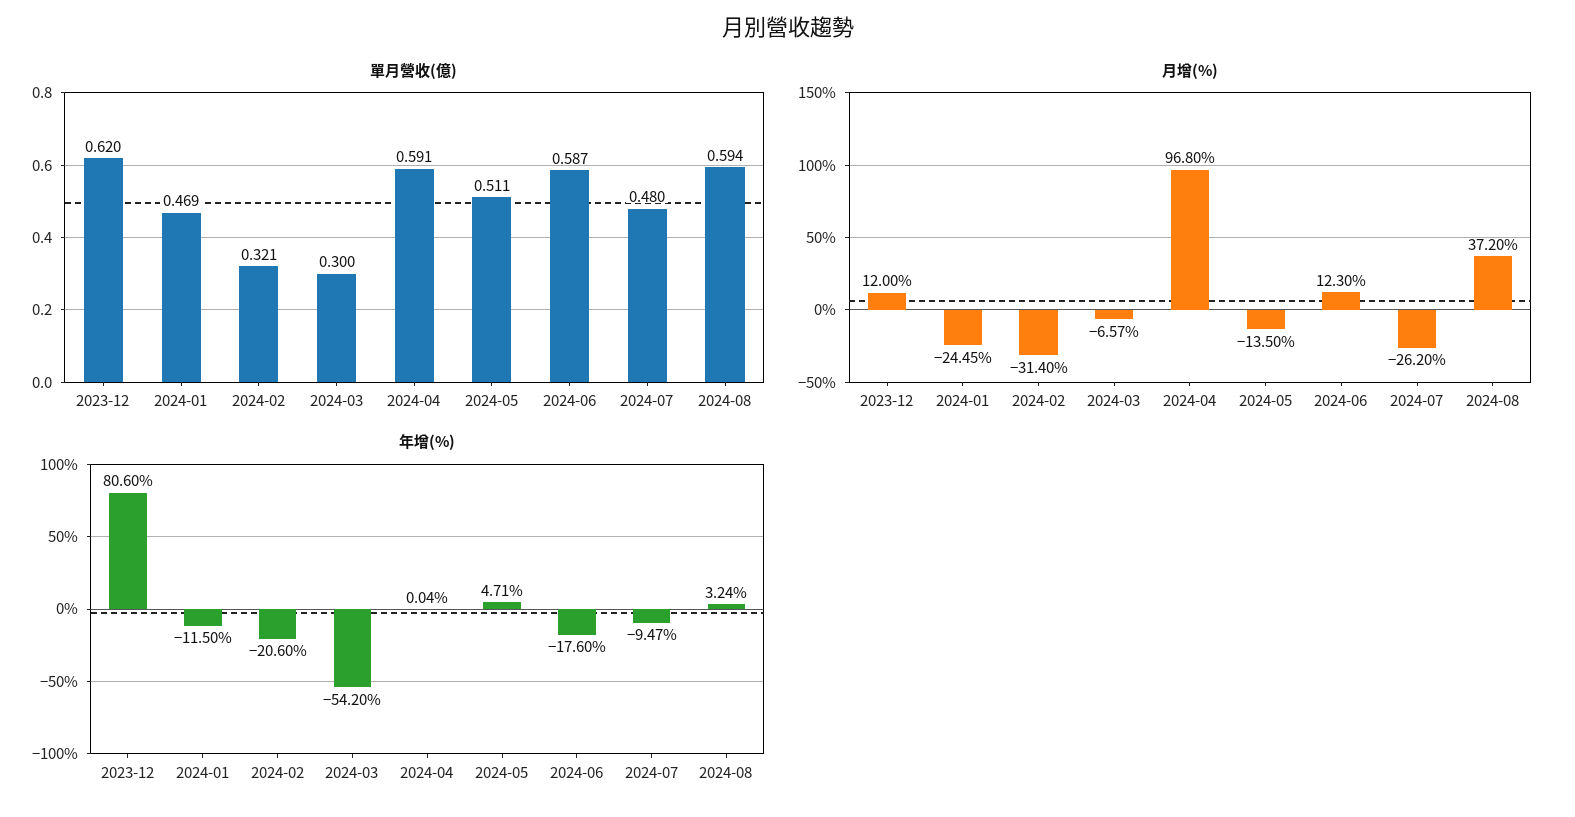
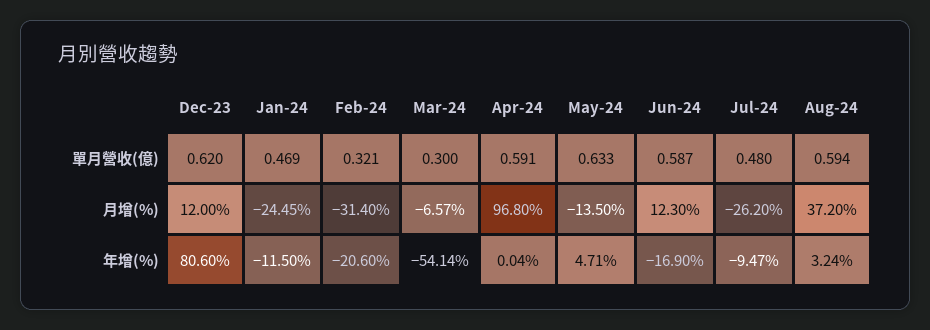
  {
    "單月營收(億)": {
      "2023-12": 0.62,
      "2024-01": 0.469,
      "2024-02": 0.321,
      "2024-03": 0.3,
      "2024-04": 0.591,
-     "2024-05": 0.511,
+     "2024-05": 0.633,
      "2024-06": 0.587,
      "2024-07": 0.48,
      "2024-08": 0.594
    },
    "月增(%)": {
      "2023-12": 12,
      "2024-01": -24.45,
      "2024-02": -31.4,
      "2024-03": -6.57,
      "2024-04": 96.8,
      "2024-05": -13.5,
      "2024-06": 12.3,
      "2024-07": -26.2,
      "2024-08": 37.2
    },
    "年增(%)": {
      "2023-12": 80.6,
      "2024-01": -11.5,
      "2024-02": -20.6,
-     "2024-03": -54.2,
+     "2024-03": -54.14,
      "2024-04": 0.04,
      "2024-05": 4.71,
-     "2024-06": -17.6,
+     "2024-06": -16.9,
      "2024-07": -9.47,
      "2024-08": 3.24
    }
  }

